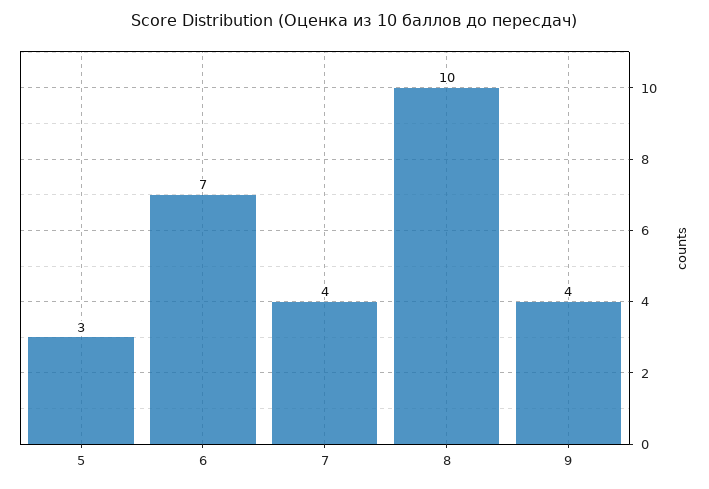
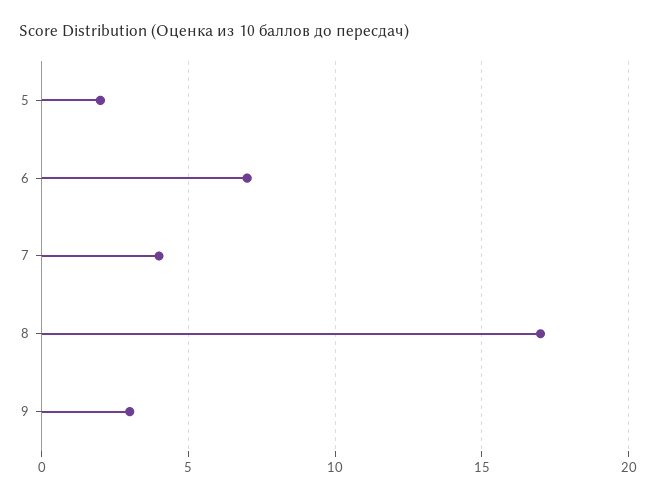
  {
-   "5": 3,
+   "5": 2,
    "6": 7,
    "7": 4,
-   "8": 10,
+   "8": 17,
-   "9": 4
+   "9": 3
  }

